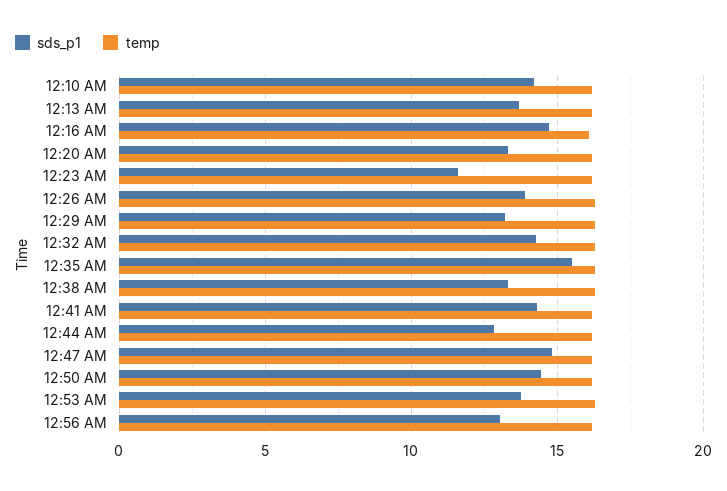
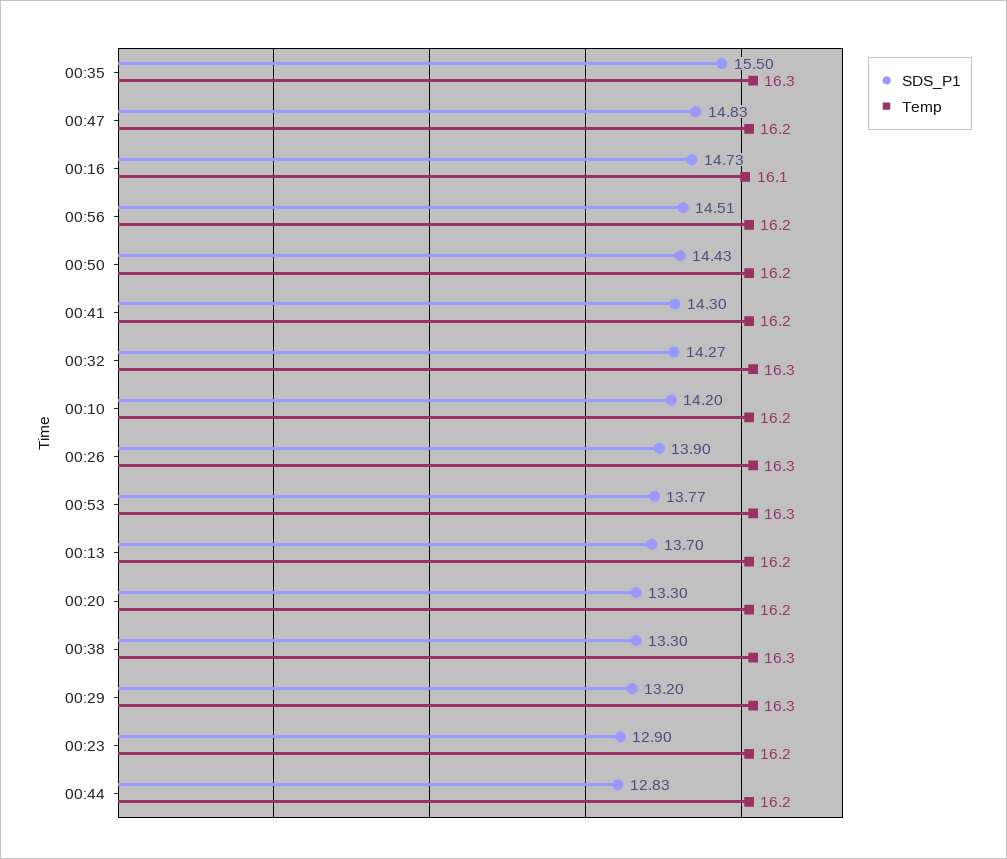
  {
    "sds_p1": {
      "12:10 AM": 14.2,
      "12:13 AM": 13.7,
      "12:16 AM": 14.73,
      "12:20 AM": 13.3,
-     "12:23 AM": 11.5,
+     "12:23 AM": 12.9,
      "12:26 AM": 13.9,
      "12:29 AM": 13.2,
      "12:32 AM": 14.27,
      "12:35 AM": 15.5,
      "12:38 AM": 13.3,
      "12:41 AM": 14.3,
      "12:44 AM": 12.83,
      "12:47 AM": 14.83,
      "12:50 AM": 14.43,
      "12:53 AM": 13.77,
-     "12:56 AM": 13
+     "12:56 AM": 14.51
    },
    "temp": {
      "12:10 AM": 16.2,
      "12:13 AM": 16.2,
      "12:16 AM": 16.1,
      "12:20 AM": 16.2,
      "12:23 AM": 16.2,
      "12:26 AM": 16.3,
      "12:29 AM": 16.3,
      "12:32 AM": 16.3,
      "12:35 AM": 16.3,
      "12:38 AM": 16.3,
      "12:41 AM": 16.2,
      "12:44 AM": 16.2,
      "12:47 AM": 16.2,
      "12:50 AM": 16.2,
      "12:53 AM": 16.3,
      "12:56 AM": 16.2
    }
  }

